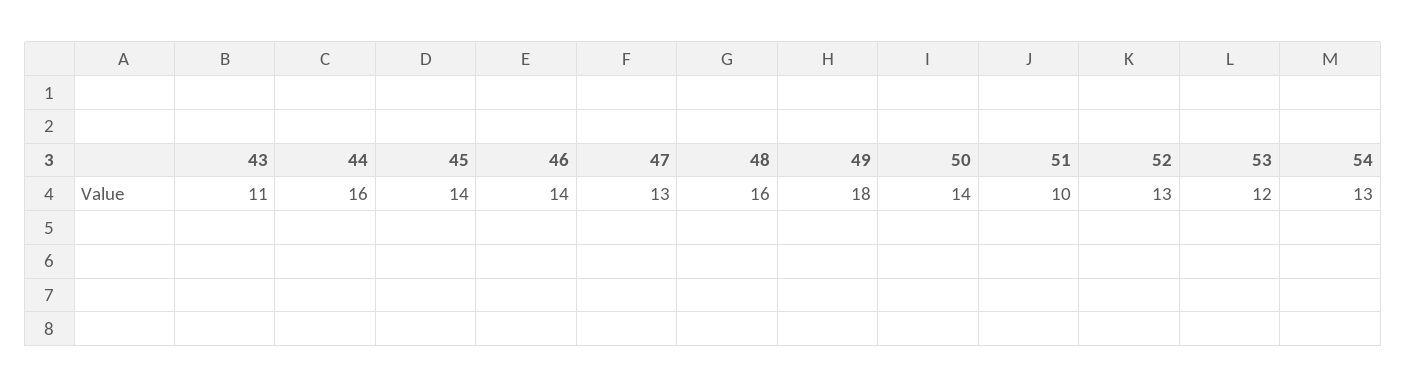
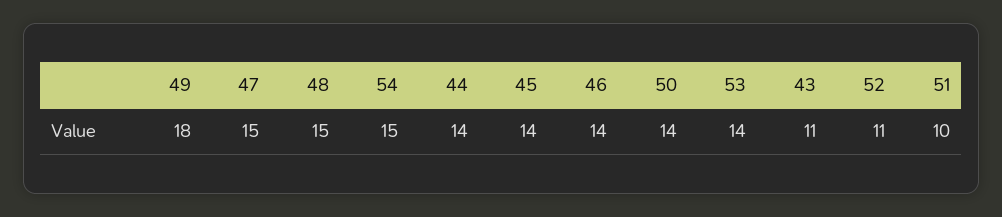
  {
    "43": 11,
-   "44": 16,
+   "44": 14,
    "45": 14,
    "46": 14,
-   "47": 13,
+   "47": 15,
-   "48": 16,
+   "48": 15,
    "49": 18,
    "50": 14,
    "51": 10,
-   "52": 13,
+   "52": 11,
-   "53": 12,
+   "53": 14,
-   "54": 13
+   "54": 15
  }

